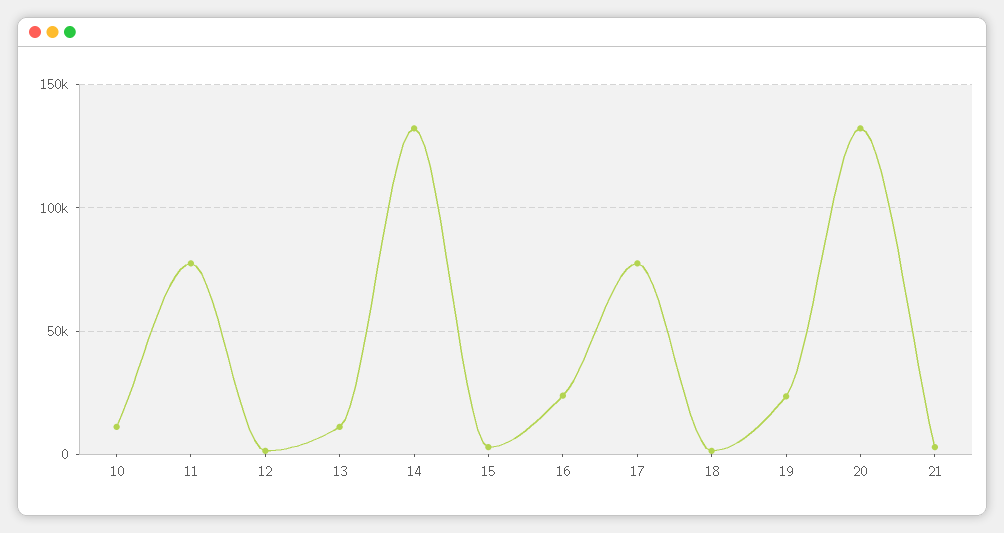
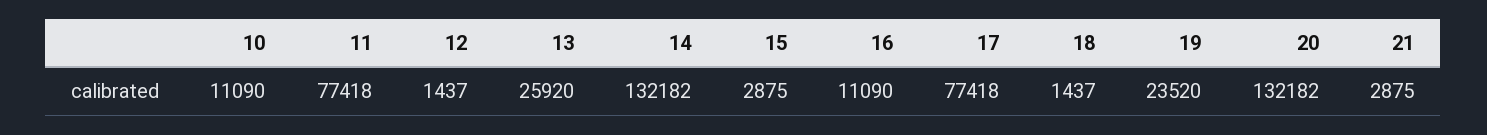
  {
    "10": 11090,
    "11": 77418,
    "12": 1437,
-   "13": 10000,
+   "13": 25920,
    "14": 132182,
    "15": 2875,
-   "16": 25000,
+   "16": 11090,
    "17": 77418,
    "18": 1437,
    "19": 23520,
    "20": 132182,
    "21": 2875
  }

